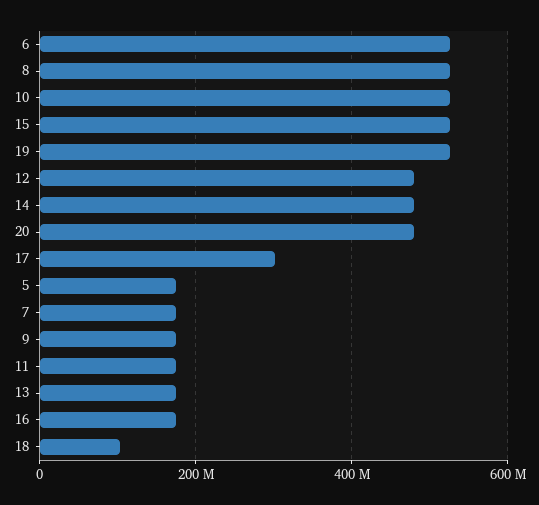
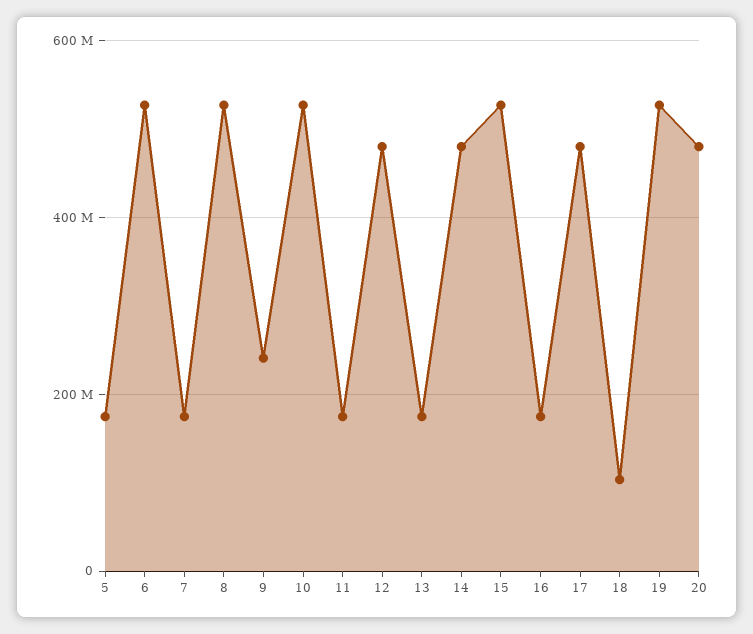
  {
    "6": 520000000,
    "8": 520000000,
    "10": 520000000,
    "15": 520000000,
    "19": 520000000,
    "12": 480000000,
    "14": 480000000,
    "20": 480000000,
-   "17": 300000000,
+   "17": 480000000,
    "5": 180000000,
    "7": 180000000,
-   "9": 180000000,
+   "9": 240000000,
    "11": 180000000,
    "13": 180000000,
    "16": 180000000,
    "18": 100000000
  }

